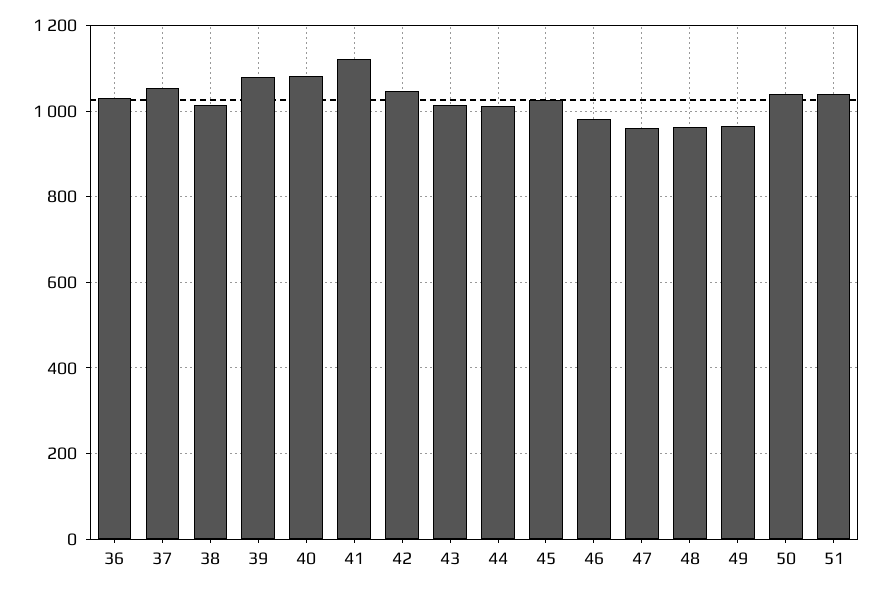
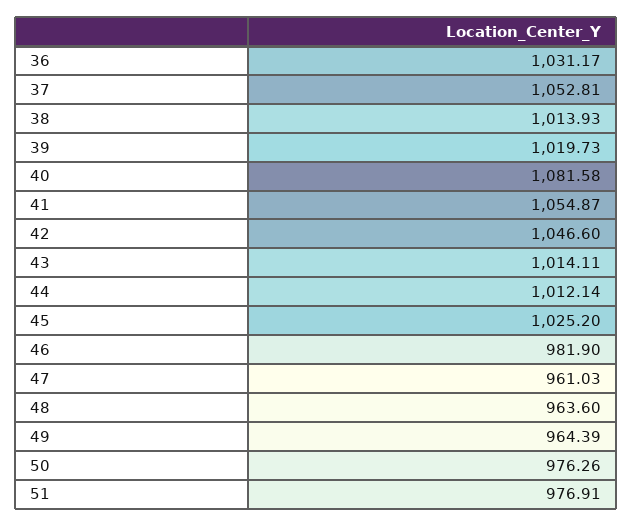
  {
    "36": 1031.17,
    "37": 1052.81,
    "38": 1013.93,
-   "39": 1080,
+   "39": 1019.73,
    "40": 1081.58,
-   "41": 1120,
+   "41": 1054.87,
    "42": 1046.6,
    "43": 1014.11,
    "44": 1012.14,
    "45": 1025.2,
    "46": 981.9,
    "47": 961.03,
    "48": 963.6,
    "49": 964.39,
-   "50": 1040,
+   "50": 976.26,
-   "51": 1040
+   "51": 976.91
  }

